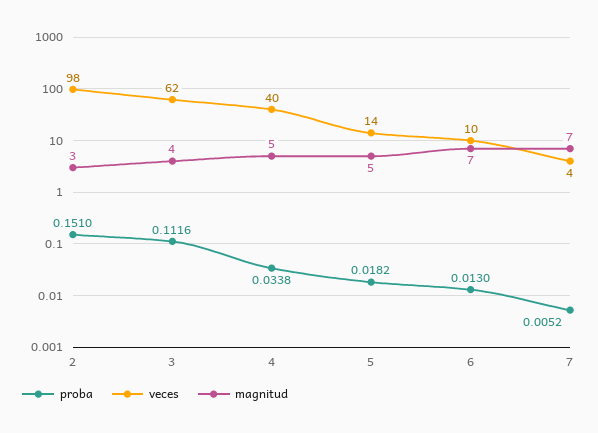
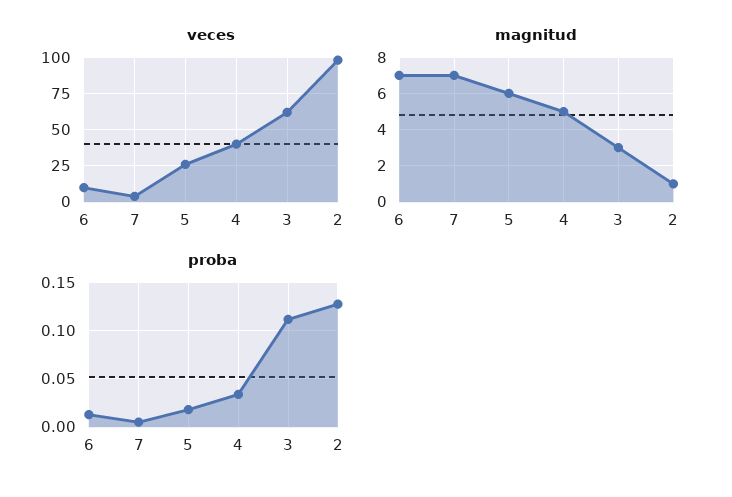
  {
    "proba": {
-     "2": 0.151,
+     "2": 0.13,
      "3": 0.1116,
      "4": 0.0338,
      "5": 0.0182,
      "6": 0.013,
      "7": 0.0052
    },
    "veces": {
      "2": 98,
      "3": 62,
      "4": 40,
-     "5": 14,
+     "5": 25,
      "6": 10,
      "7": 4
    },
    "magnitud": {
-     "2": 3,
+     "2": 1,
-     "3": 4,
+     "3": 3,
      "4": 5,
-     "5": 5,
+     "5": 6,
      "6": 7,
      "7": 7
    }
  }

